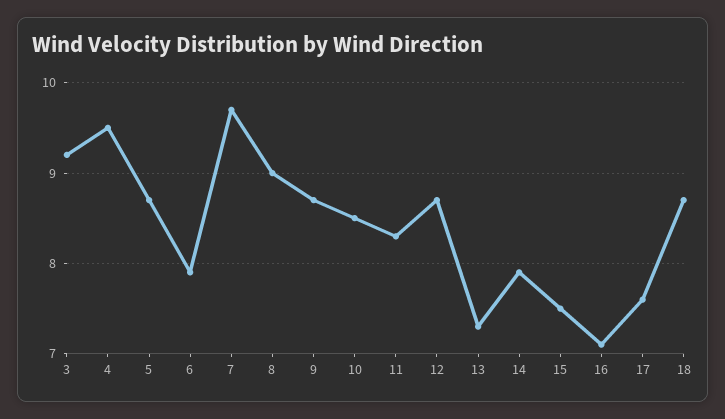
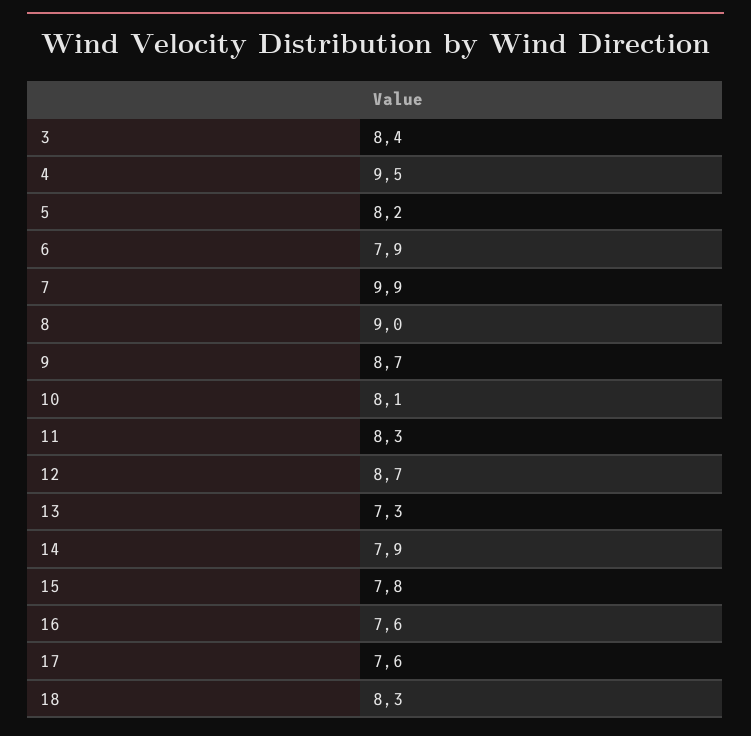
  {
-   "3": 9.2,
+   "3": 8.4,
    "4": 9.5,
-   "5": 8.7,
+   "5": 8.2,
    "6": 7.9,
-   "7": 9.7,
+   "7": 9.9,
    "8": 9,
    "9": 8.7,
-   "10": 8.5,
+   "10": 8.1,
    "11": 8.3,
    "12": 8.7,
    "13": 7.3,
    "14": 7.9,
-   "15": 7.5,
+   "15": 7.8,
-   "16": 7.1,
+   "16": 7.6,
    "17": 7.6,
-   "18": 8.7
+   "18": 8.3
  }

